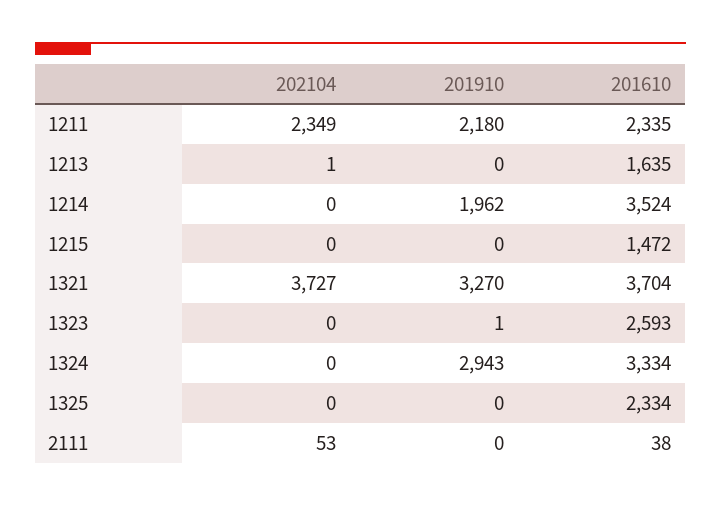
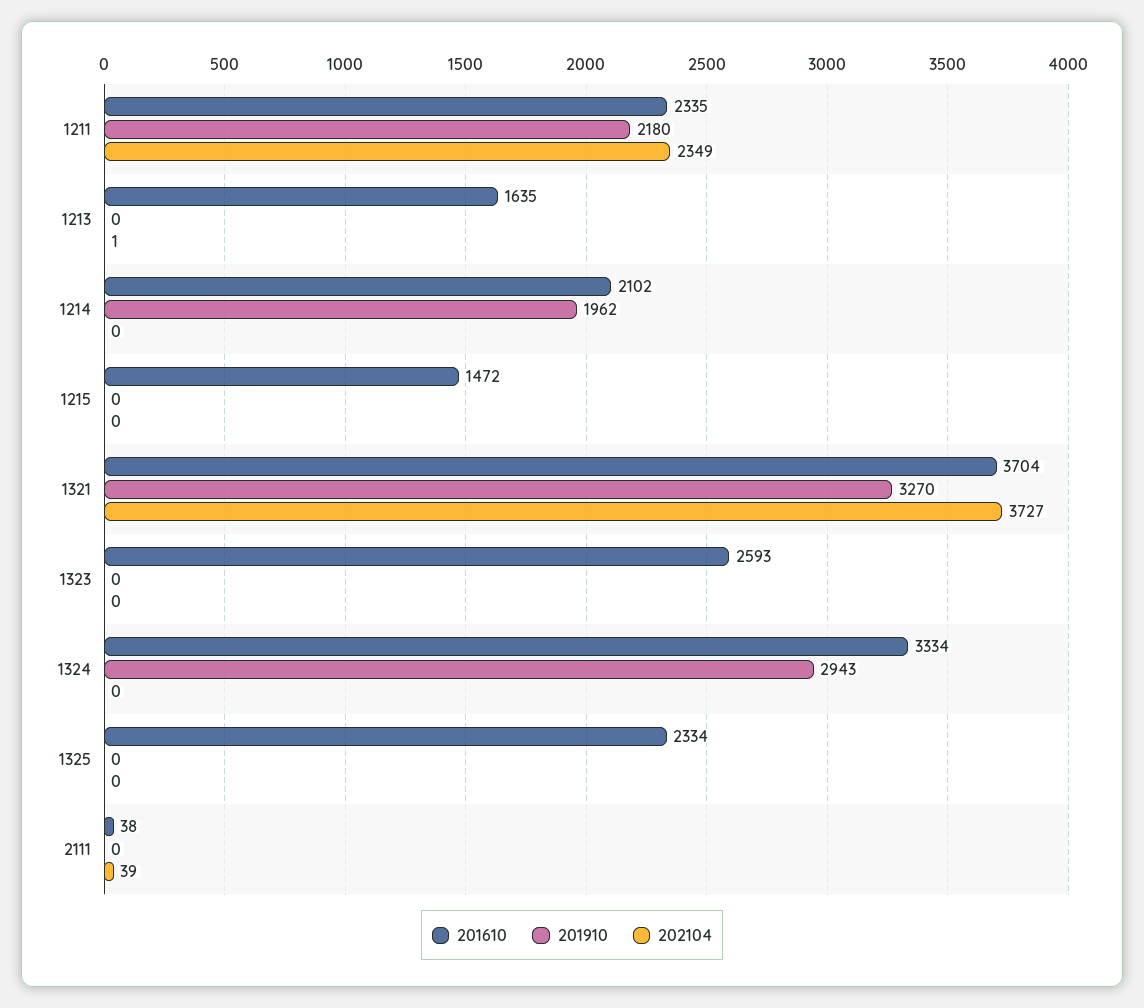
  {
    "202104": {
      "1211": 2349,
      "1213": 1,
      "1214": 0,
      "1215": 0,
      "1321": 3727,
      "1323": 0,
      "1324": 0,
      "1325": 0,
-     "2111": 53
+     "2111": 39
    },
    "201910": {
      "1211": 2180,
      "1213": 0,
      "1214": 1962,
      "1215": 0,
      "1321": 3270,
-     "1323": 1,
+     "1323": 0,
      "1324": 2943,
      "1325": 0,
      "2111": 0
    },
    "201610": {
      "1211": 2335,
      "1213": 1635,
-     "1214": 3524,
+     "1214": 2102,
      "1215": 1472,
      "1321": 3704,
      "1323": 2593,
      "1324": 3334,
      "1325": 2334,
      "2111": 38
    }
  }

